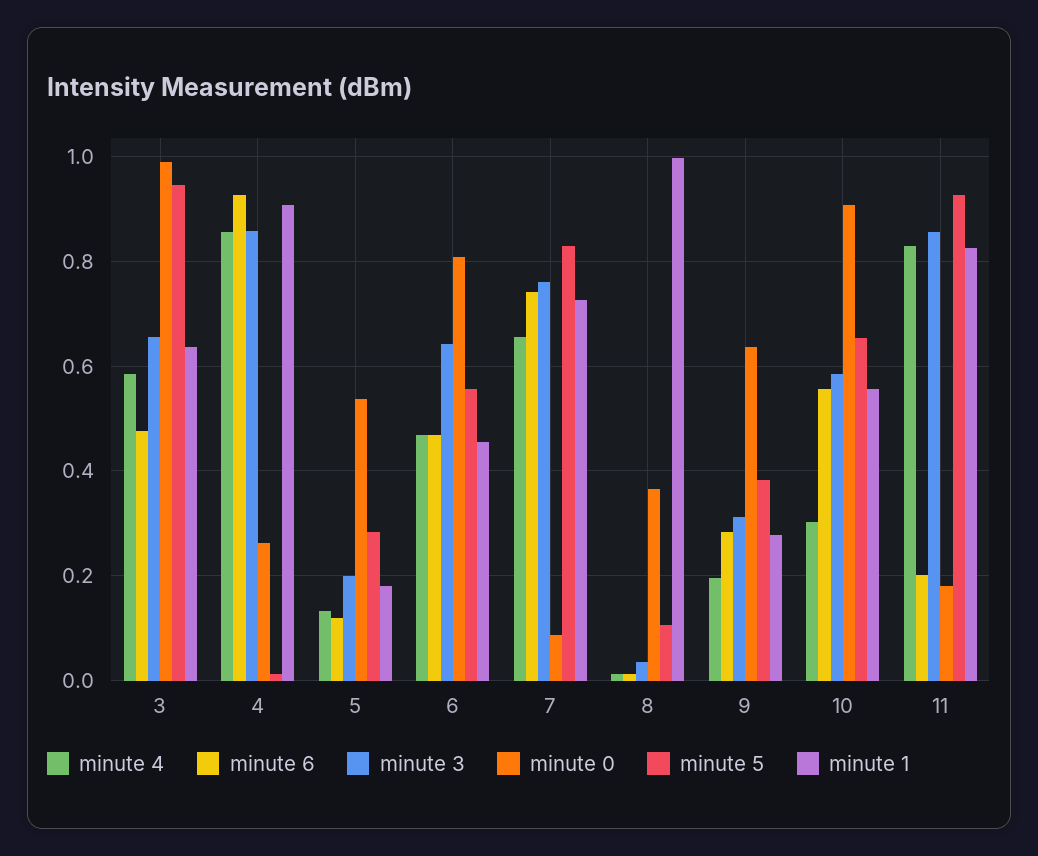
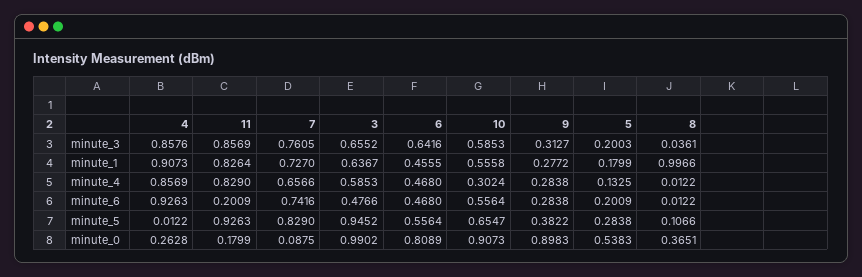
  {
    "minute 4": {
      "3": 0.5853,
      "4": 0.8569,
      "5": 0.1325,
      "6": 0.468,
      "7": 0.6566,
      "8": 0.0122,
-     "9": 0.2,
+     "9": 0.2838,
      "10": 0.3024,
      "11": 0.829
    },
    "minute 6": {
      "3": 0.4766,
      "4": 0.9263,
-     "5": 0.12,
+     "5": 0.2009,
      "6": 0.468,
      "7": 0.7416,
      "8": 0.0122,
      "9": 0.2838,
      "10": 0.5564,
      "11": 0.2009
    },
    "minute 3": {
      "3": 0.6552,
      "4": 0.8576,
      "5": 0.2003,
      "6": 0.6416,
      "7": 0.7605,
      "8": 0.0361,
      "9": 0.3127,
      "10": 0.5853,
      "11": 0.8569
    },
    "minute 0": {
      "3": 0.9902,
      "4": 0.2628,
      "5": 0.5383,
      "6": 0.8089,
      "7": 0.0875,
      "8": 0.3651,
-     "9": 0.64,
+     "9": 0.8983,
      "10": 0.9073,
      "11": 0.1799
    },
    "minute 5": {
      "3": 0.9452,
      "4": 0.0122,
      "5": 0.2838,
      "6": 0.5564,
      "7": 0.829,
      "8": 0.1066,
      "9": 0.3822,
      "10": 0.6547,
      "11": 0.9263
    },
    "minute 1": {
      "3": 0.6367,
      "4": 0.9073,
      "5": 0.1799,
      "6": 0.4555,
      "7": 0.727,
      "8": 0.9966,
      "9": 0.2772,
      "10": 0.5558,
      "11": 0.8264
    }
  }

